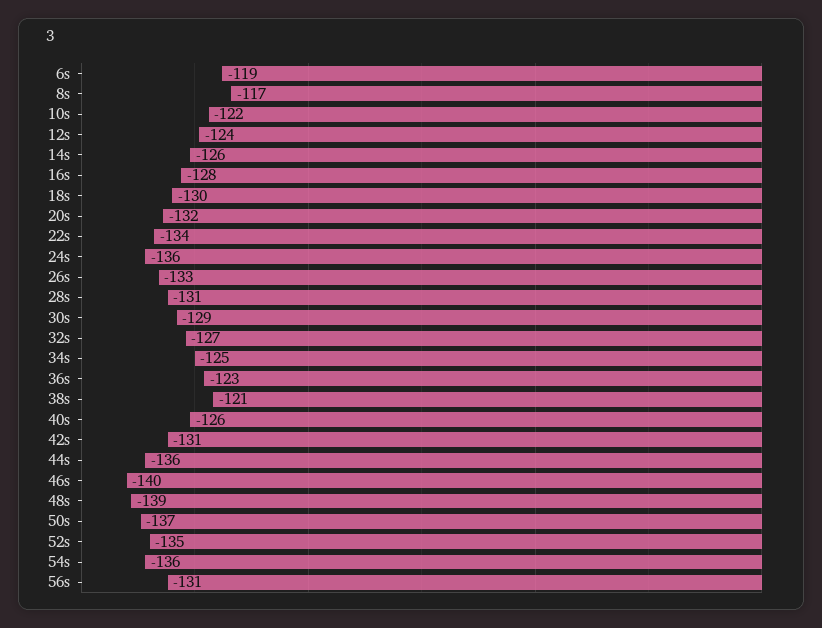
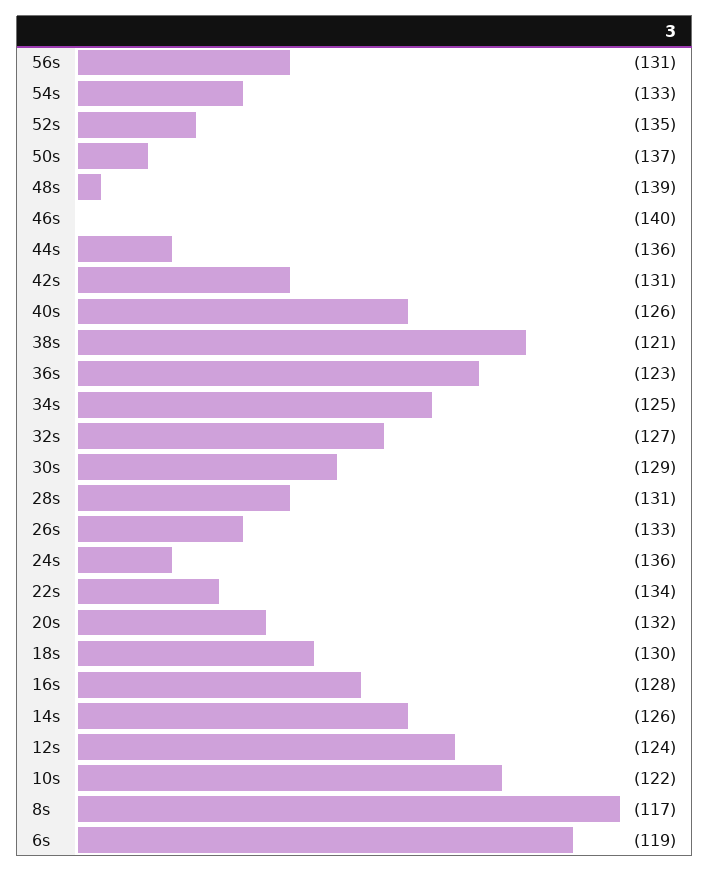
  {
    "6s": -119,
    "8s": -117,
    "10s": -122,
    "12s": -124,
    "14s": -126,
    "16s": -128,
    "18s": -130,
    "20s": -132,
    "22s": -134,
    "24s": -136,
    "26s": -133,
    "28s": -131,
    "30s": -129,
    "32s": -127,
    "34s": -125,
    "36s": -123,
    "38s": -121,
    "40s": -126,
    "42s": -131,
    "44s": -136,
    "46s": -140,
    "48s": -139,
    "50s": -137,
    "52s": -135,
-   "54s": -136,
+   "54s": -133,
    "56s": -131
  }

